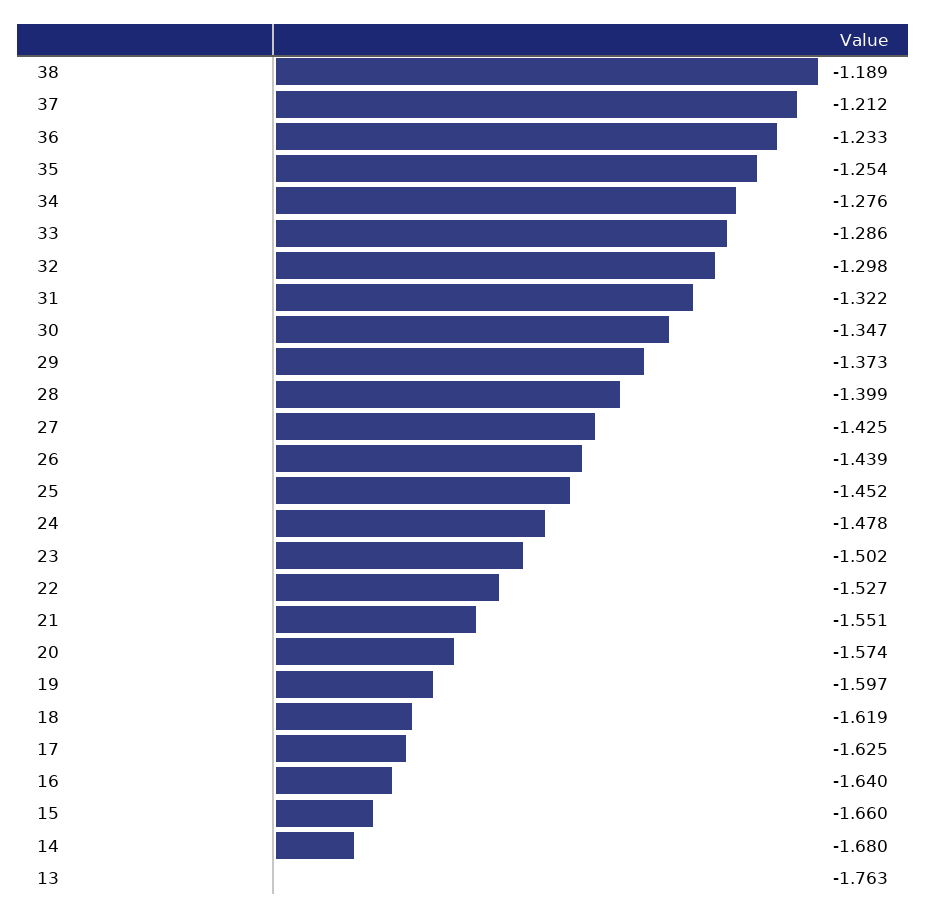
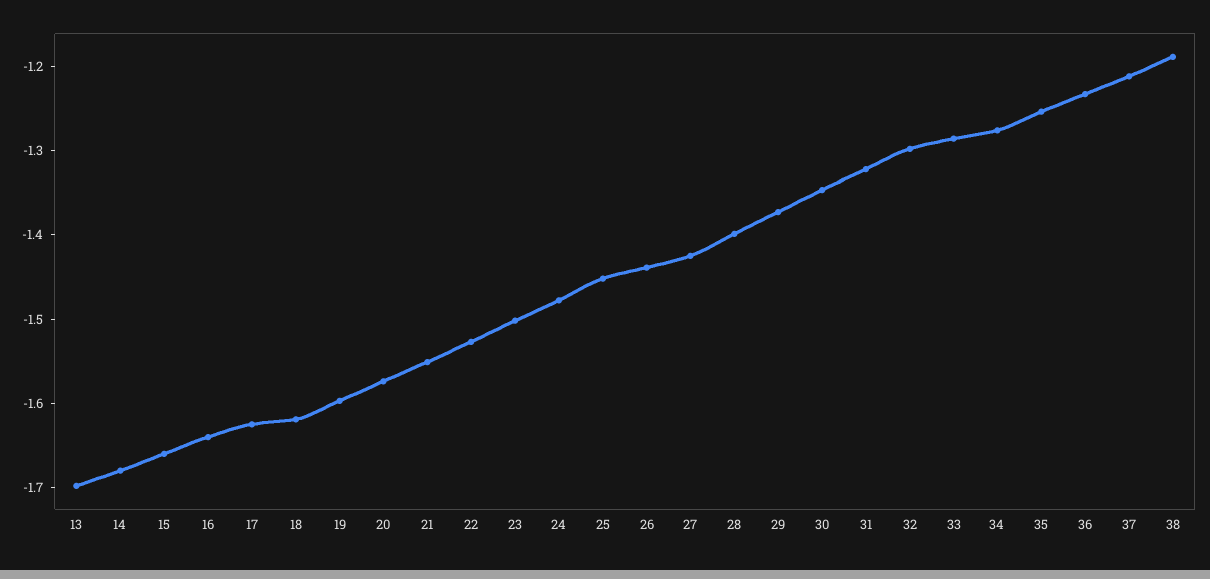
  {
    "38": -1.189,
    "37": -1.212,
    "36": -1.233,
    "35": -1.254,
    "34": -1.276,
    "33": -1.286,
    "32": -1.298,
    "31": -1.322,
    "30": -1.347,
    "29": -1.373,
    "28": -1.399,
    "27": -1.425,
    "26": -1.439,
    "25": -1.452,
    "24": -1.478,
    "23": -1.502,
    "22": -1.527,
    "21": -1.551,
    "20": -1.574,
    "19": -1.597,
    "18": -1.619,
    "17": -1.625,
    "16": -1.64,
    "15": -1.66,
    "14": -1.68,
-   "13": -1.763
+   "13": -1.7
  }

